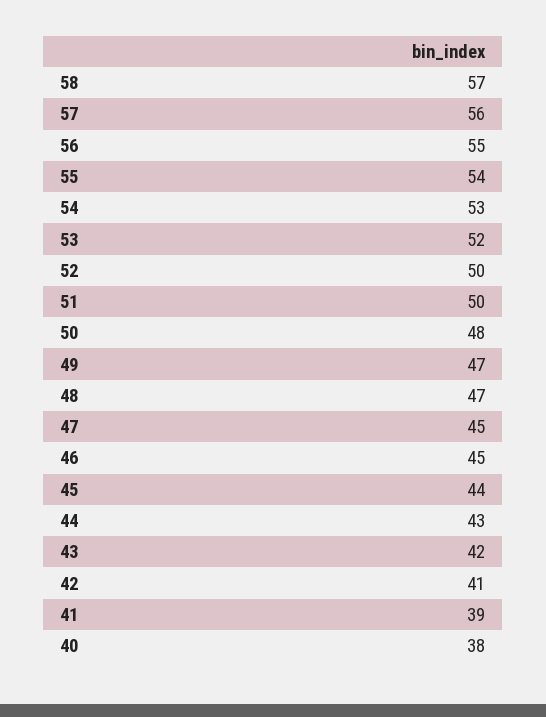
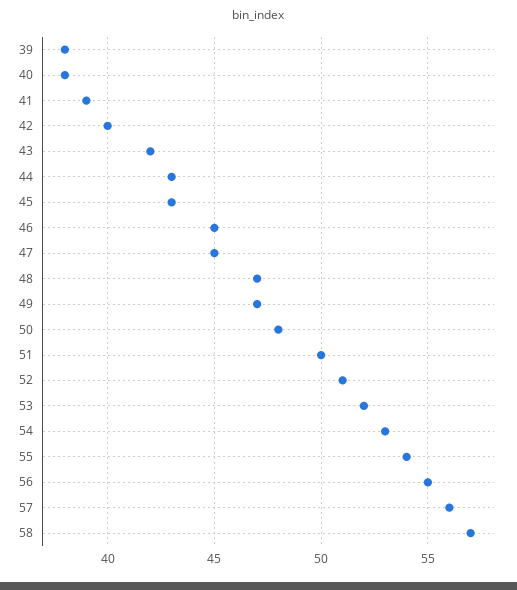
  {
    "58": 57,
    "57": 56,
    "56": 55,
    "55": 54,
    "54": 53,
    "53": 52,
-   "52": 50,
+   "52": 51,
    "51": 50,
    "50": 48,
    "49": 47,
    "48": 47,
    "47": 45,
    "46": 45,
-   "45": 44,
+   "45": 43,
    "44": 43,
    "43": 42,
-   "42": 41,
+   "42": 40,
    "41": 39,
-   "40": 38
+   "40": 38,
+   "39": 38
  }

